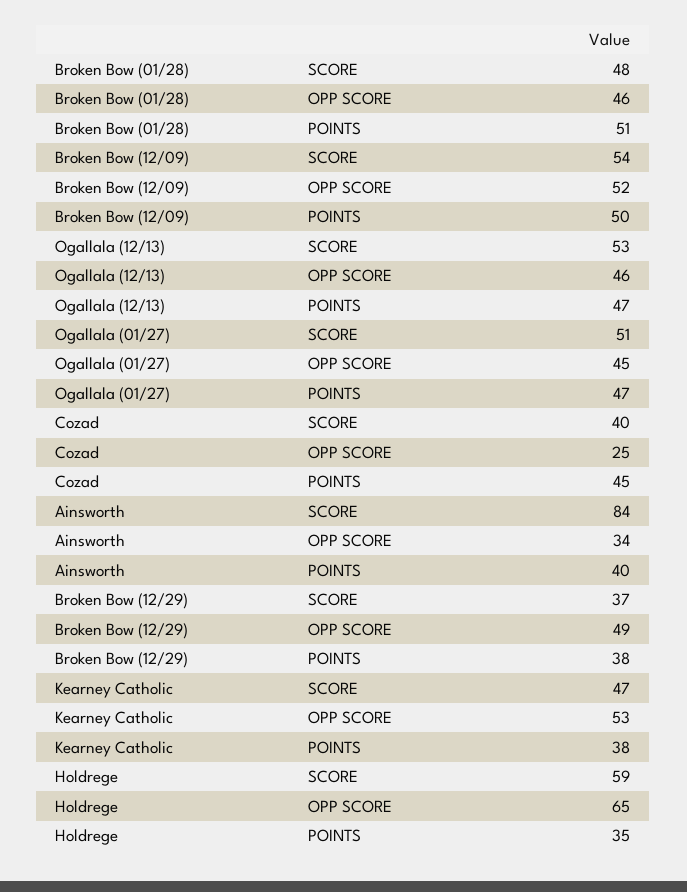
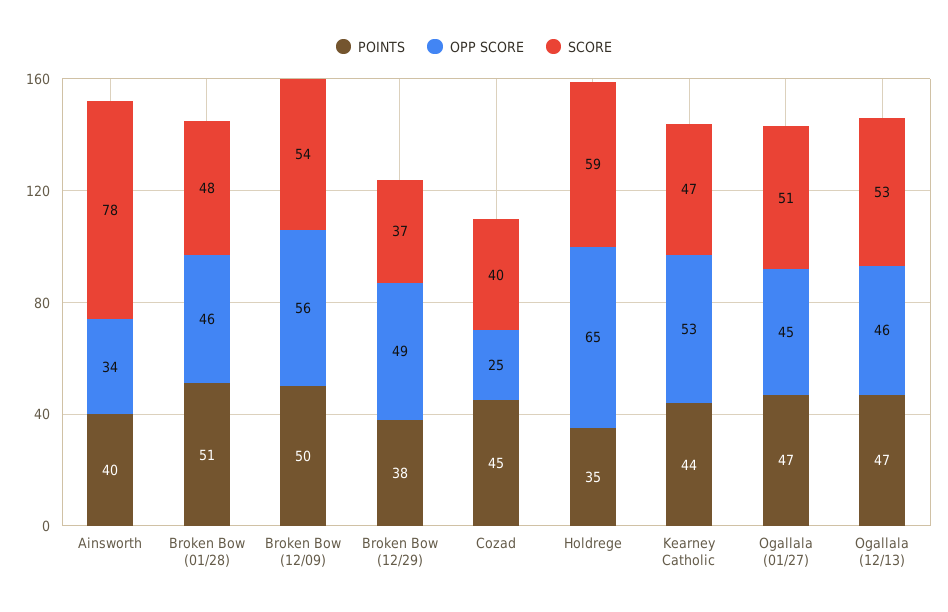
  {
    "SCORE": {
      "Broken Bow (01/28)": 48,
      "Broken Bow (12/09)": 54,
      "Ogallala (12/13)": 53,
      "Ogallala (01/27)": 51,
      "Cozad": 40,
-     "Ainsworth": 84,
+     "Ainsworth": 78,
      "Broken Bow (12/29)": 37,
      "Kearney Catholic": 47,
      "Holdrege": 59
    },
    "OPP SCORE": {
      "Broken Bow (01/28)": 46,
-     "Broken Bow (12/09)": 52,
+     "Broken Bow (12/09)": 56,
      "Ogallala (12/13)": 46,
      "Ogallala (01/27)": 45,
      "Cozad": 25,
      "Ainsworth": 34,
      "Broken Bow (12/29)": 49,
      "Kearney Catholic": 53,
      "Holdrege": 65
    },
    "POINTS": {
      "Broken Bow (01/28)": 51,
      "Broken Bow (12/09)": 50,
      "Ogallala (12/13)": 47,
      "Ogallala (01/27)": 47,
      "Cozad": 45,
      "Ainsworth": 40,
      "Broken Bow (12/29)": 38,
-     "Kearney Catholic": 38,
+     "Kearney Catholic": 44,
      "Holdrege": 35
    }
  }

